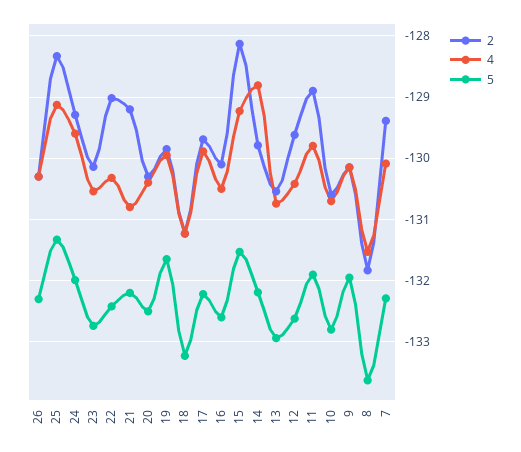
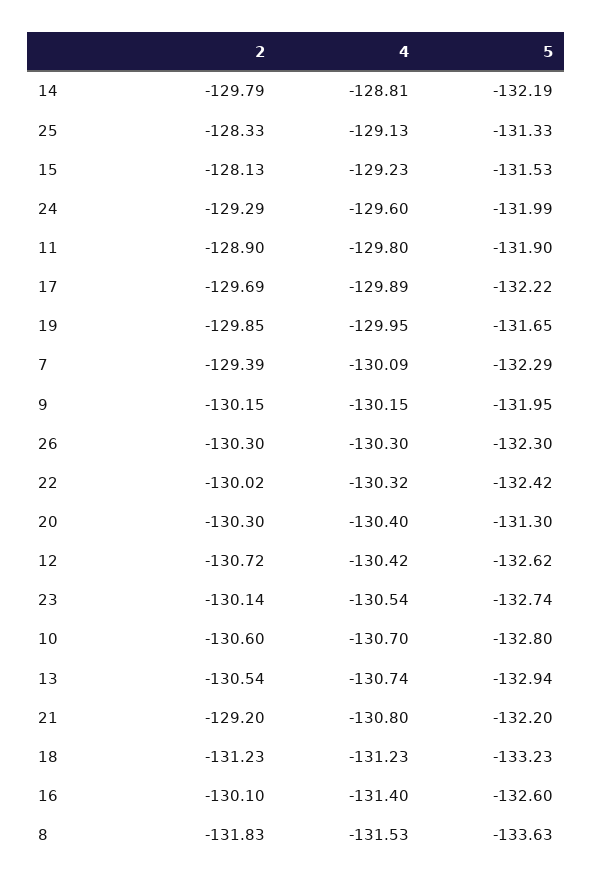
  {
    "2": {
      "26": -130.3,
      "25": -128.33,
      "24": -129.29,
      "23": -130.14,
-     "22": -129,
+     "22": -130.02,
      "21": -129.2,
      "20": -130.3,
      "19": -129.85,
      "18": -131.23,
      "17": -129.69,
      "16": -130.1,
      "15": -128.13,
      "14": -129.79,
      "13": -130.54,
-     "12": -129.6,
+     "12": -130.72,
      "11": -128.9,
      "10": -130.6,
      "9": -130.15,
      "8": -131.83,
      "7": -129.39
    },
    "4": {
      "26": -130.3,
      "25": -129.13,
      "24": -129.6,
      "23": -130.54,
      "22": -130.32,
      "21": -130.8,
      "20": -130.4,
      "19": -129.95,
      "18": -131.23,
      "17": -129.89,
-     "16": -130.5,
+     "16": -131.4,
      "15": -129.23,
      "14": -128.81,
      "13": -130.74,
      "12": -130.42,
      "11": -129.8,
      "10": -130.7,
      "9": -130.15,
      "8": -131.53,
      "7": -130.09
    },
    "5": {
      "26": -132.3,
      "25": -131.33,
      "24": -131.99,
      "23": -132.74,
      "22": -132.42,
      "21": -132.2,
-     "20": -132.5,
+     "20": -131.3,
      "19": -131.65,
      "18": -133.23,
      "17": -132.22,
      "16": -132.6,
      "15": -131.53,
      "14": -132.19,
      "13": -132.94,
      "12": -132.62,
      "11": -131.9,
      "10": -132.8,
      "9": -131.95,
      "8": -133.63,
      "7": -132.29
    }
  }

